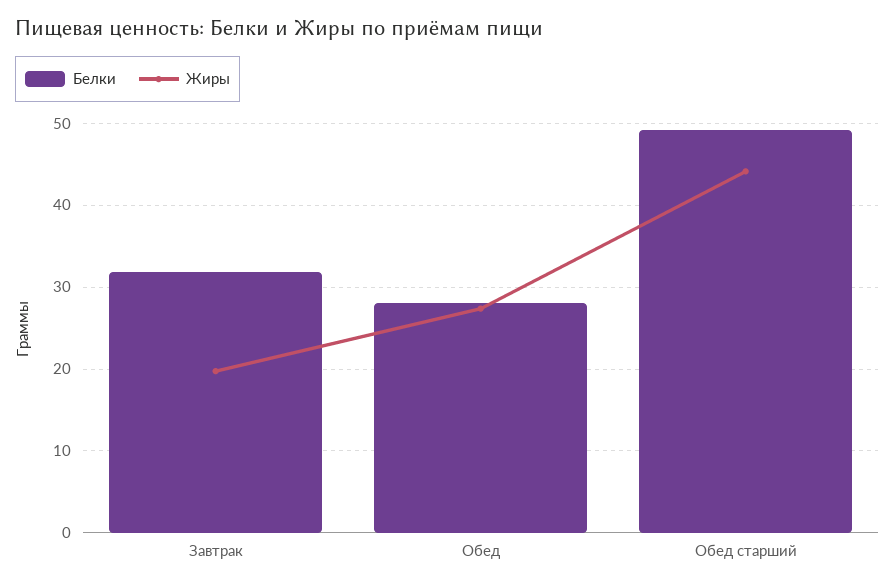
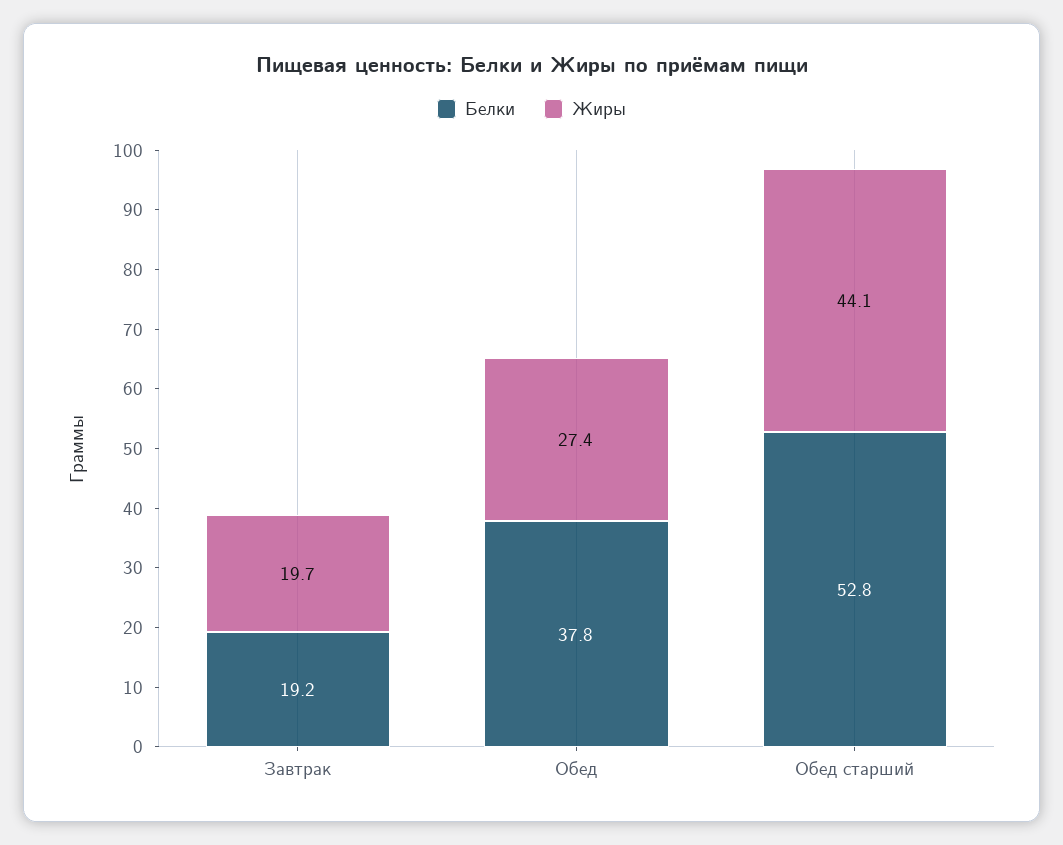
  {
    "Белки": {
-     "Завтрак": 32,
+     "Завтрак": 19.2,
-     "Обед": 28,
+     "Обед": 37.8,
-     "Обед старший": 49
+     "Обед старший": 52.8
    },
    "Жиры": {
      "Завтрак": 19.7,
      "Обед": 27.4,
      "Обед старший": 44.1
    }
  }

